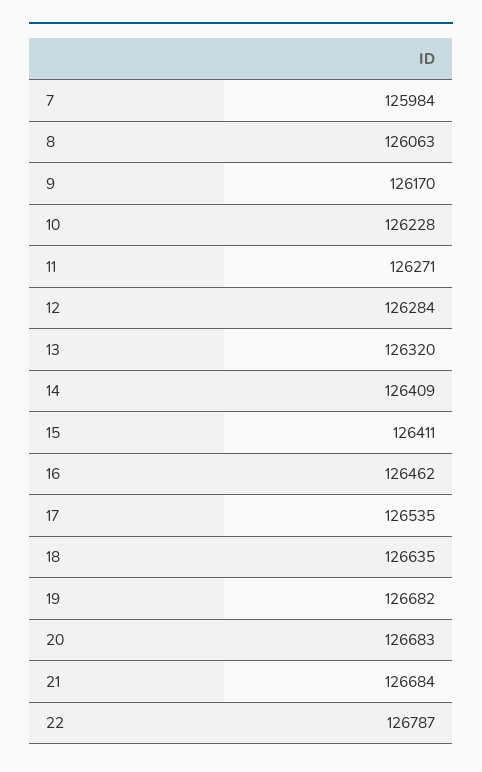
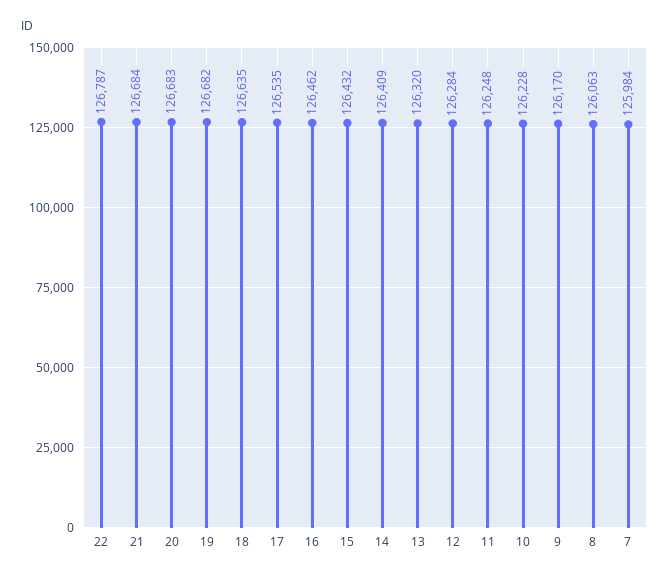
  {
    "7": 125984,
    "8": 126063,
    "9": 126170,
    "10": 126228,
-   "11": 126271,
+   "11": 126248,
    "12": 126284,
    "13": 126320,
    "14": 126409,
-   "15": 126411,
+   "15": 126432,
    "16": 126462,
    "17": 126535,
    "18": 126635,
    "19": 126682,
    "20": 126683,
    "21": 126684,
    "22": 126787
  }

